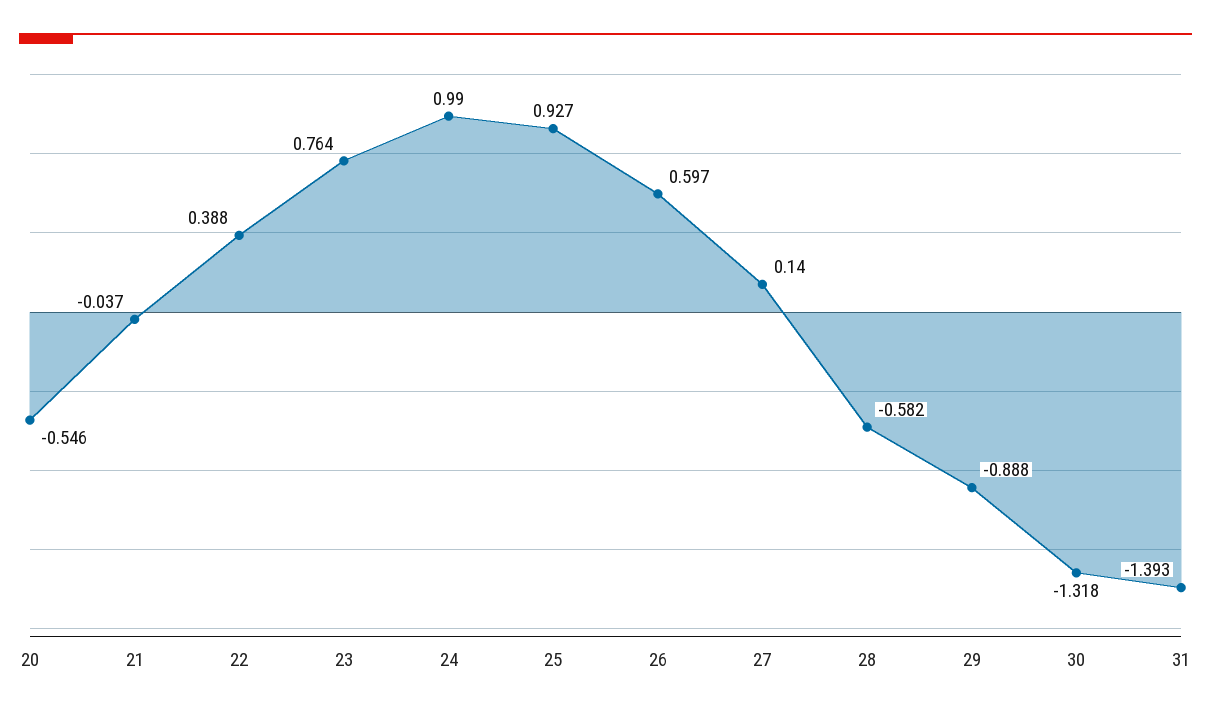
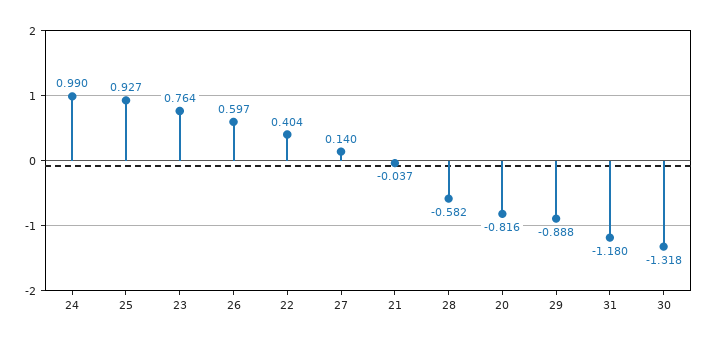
  {
-   "20": -0.546,
+   "20": -0.816,
    "21": -0.037,
-   "22": 0.388,
+   "22": 0.404,
    "23": 0.764,
    "24": 0.99,
    "25": 0.927,
    "26": 0.597,
    "27": 0.14,
    "28": -0.582,
    "29": -0.888,
    "30": -1.318,
-   "31": -1.393
+   "31": -1.18
  }

